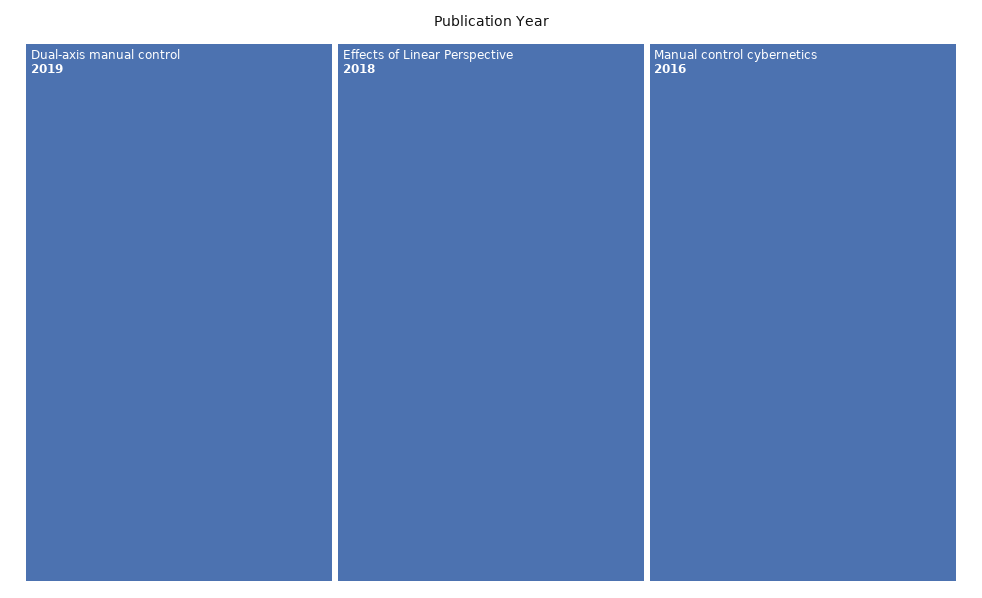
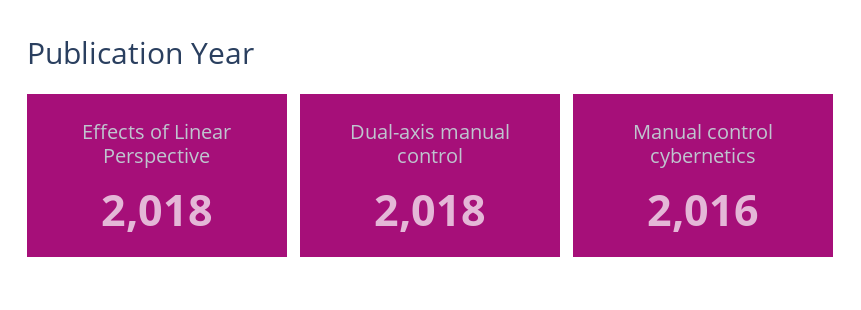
  {
-   "Dual-axis manual control": 2019,
+   "Dual-axis manual control": 2018,
    "Effects of Linear Perspective": 2018,
    "Manual control cybernetics": 2016
  }

